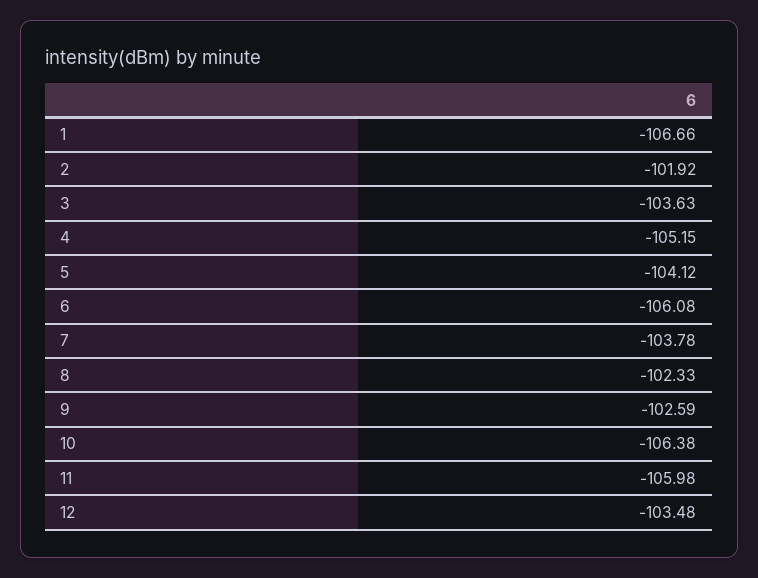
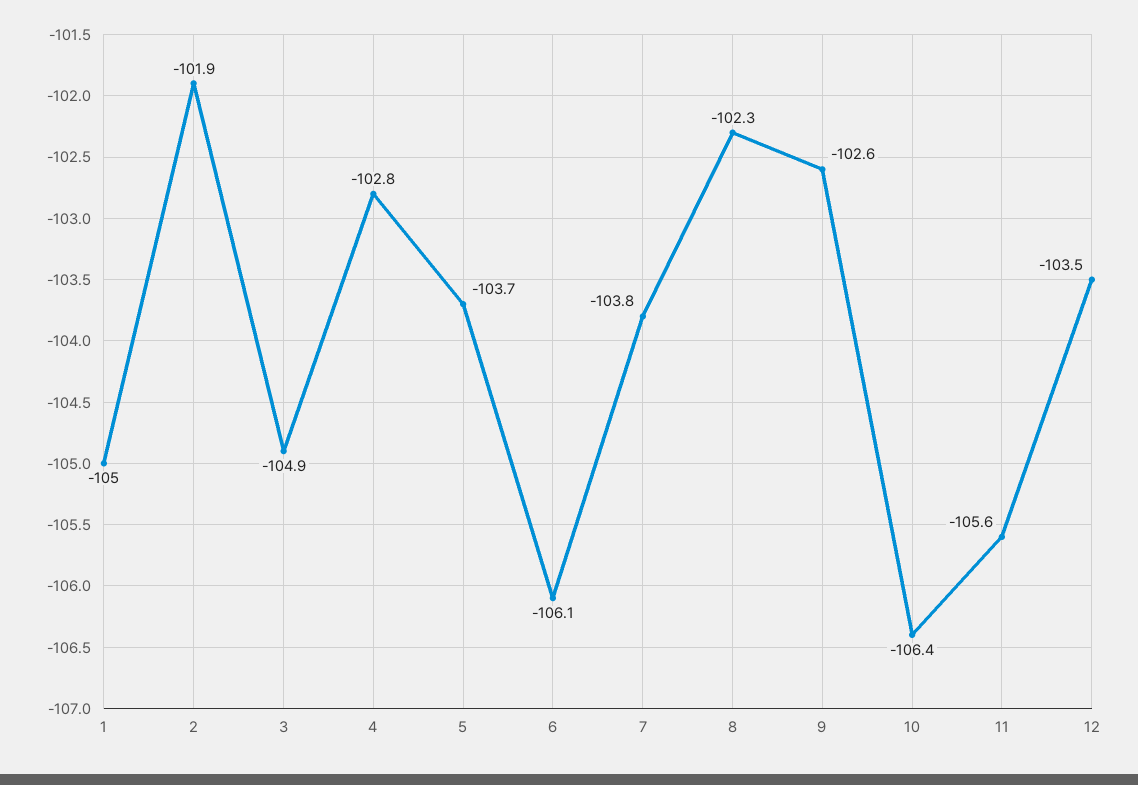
  {
-   "1": -106.66,
+   "1": -105,
    "2": -101.92,
-   "3": -103.63,
+   "3": -104.9,
-   "4": -105.15,
+   "4": -102.8,
-   "5": -104.12,
+   "5": -103.7,
    "6": -106.08,
    "7": -103.78,
    "8": -102.33,
    "9": -102.59,
    "10": -106.38,
-   "11": -105.98,
+   "11": -105.6,
    "12": -103.48
  }

